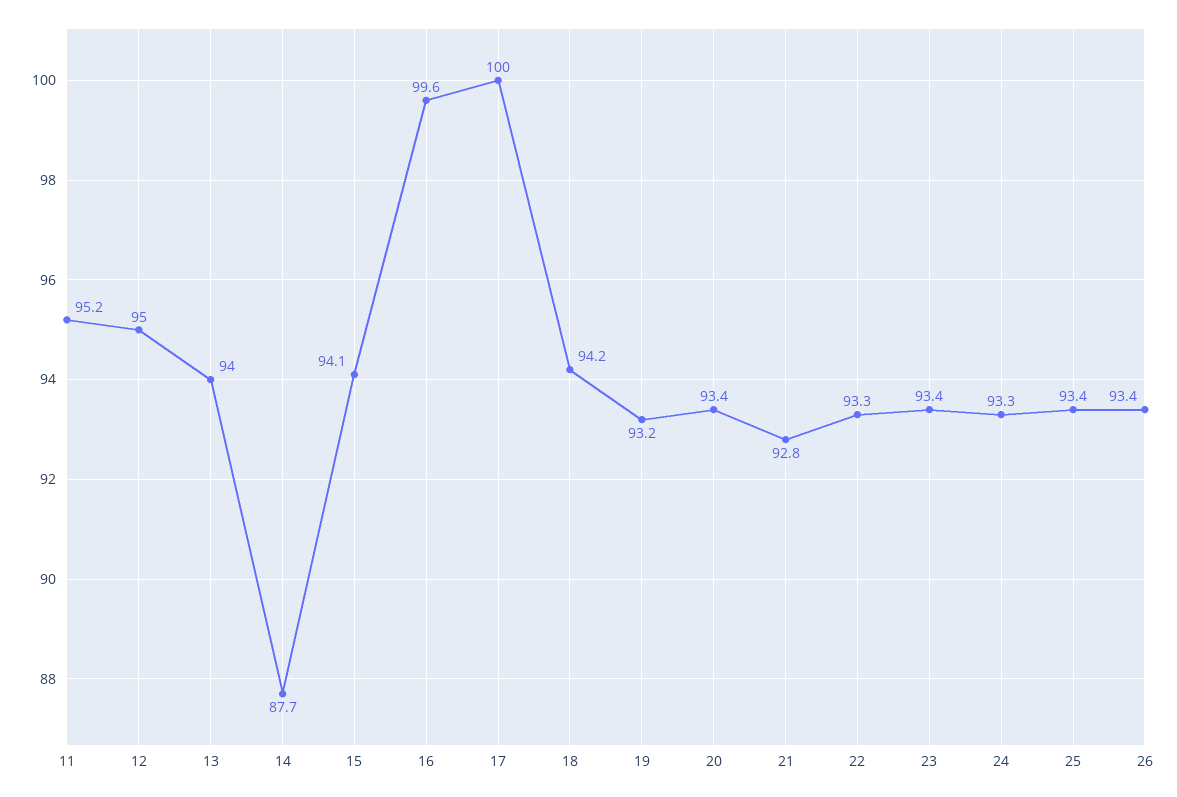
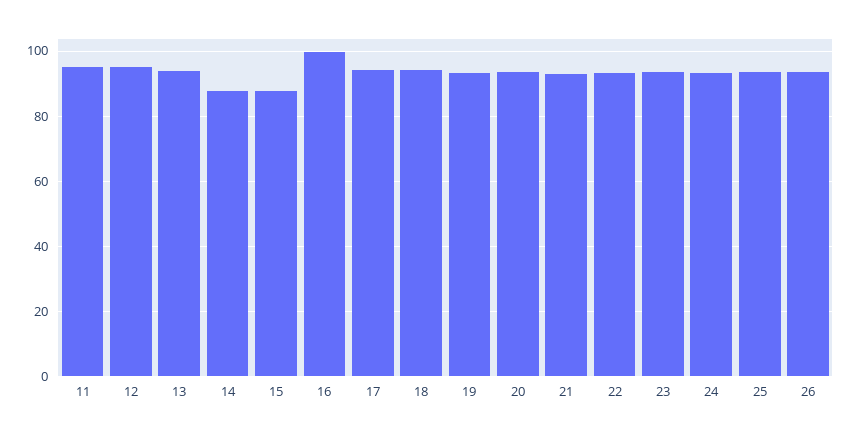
  {
    "11": 95.2,
    "12": 95,
    "13": 94,
    "14": 87.7,
-   "15": 94.1,
+   "15": 88,
    "16": 99.6,
-   "17": 100,
+   "17": 94,
    "18": 94.2,
    "19": 93.2,
    "20": 93.4,
    "21": 92.8,
    "22": 93.3,
    "23": 93.4,
    "24": 93.3,
    "25": 93.4,
    "26": 93.4
  }

